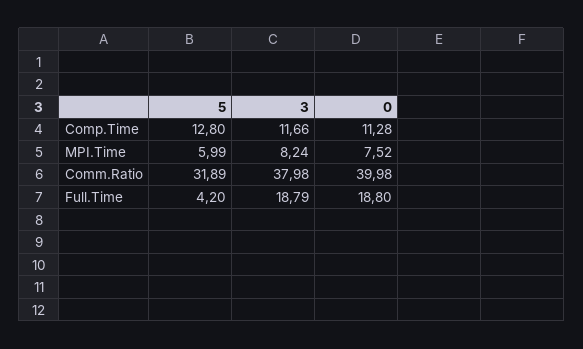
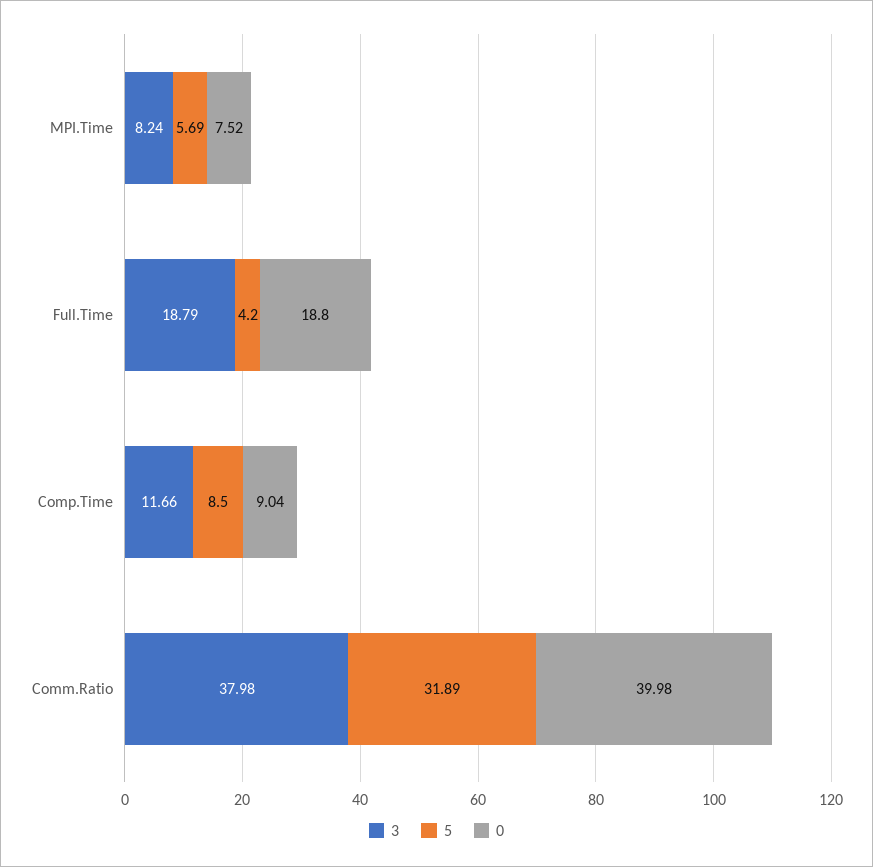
  {
    "5": {
-     "Comp.Time": 12.8,
+     "Comp.Time": 8.5,
-     "MPI.Time": 5.99,
+     "MPI.Time": 5.69,
      "Comm.Ratio": 31.89,
      "Full.Time": 4.2
    },
    "3": {
      "Comp.Time": 11.66,
      "MPI.Time": 8.24,
      "Comm.Ratio": 37.98,
      "Full.Time": 18.79
    },
    "0": {
-     "Comp.Time": 11.28,
+     "Comp.Time": 9.04,
      "MPI.Time": 7.52,
      "Comm.Ratio": 39.98,
      "Full.Time": 18.8
    }
  }

